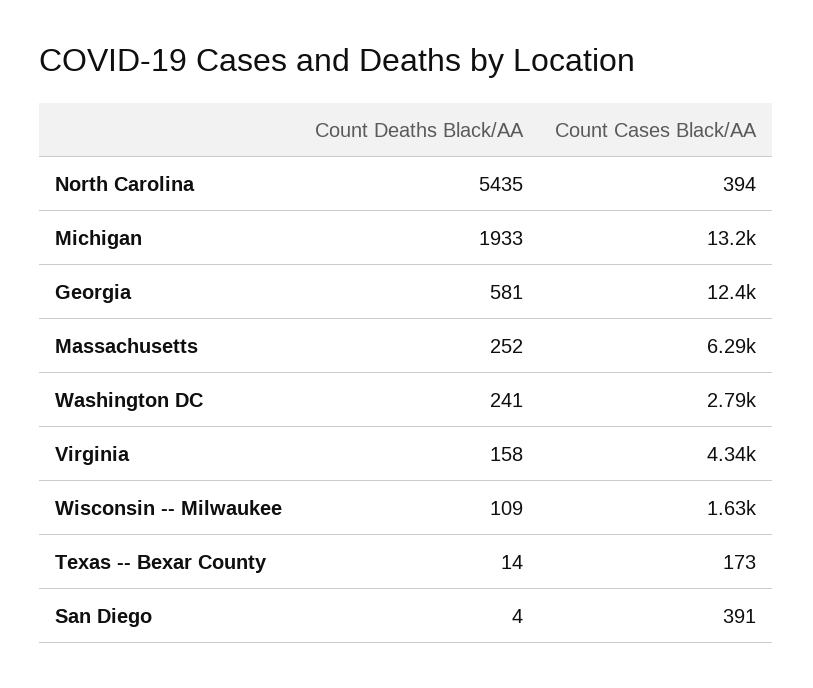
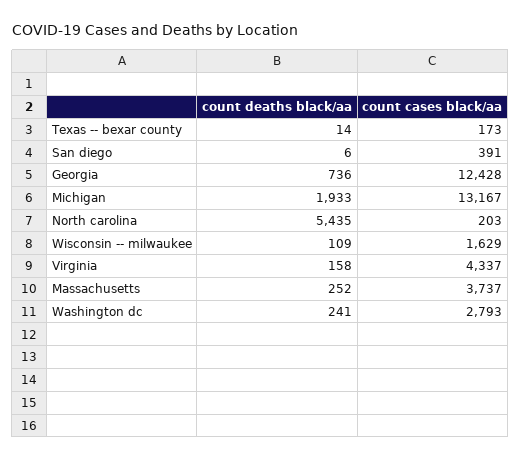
  {
    "Count Deaths Black/AA": {
      "North Carolina": 5435,
      "Michigan": 1933,
-     "Georgia": 581,
+     "Georgia": 736,
      "Massachusetts": 252,
      "Washington DC": 241,
      "Virginia": 158,
      "Wisconsin -- Milwaukee": 109,
      "Texas -- Bexar County": 14,
-     "San Diego": 4
+     "San Diego": 6
    },
    "Count Cases Black/AA": {
-     "North Carolina": 394,
+     "North Carolina": 203,
      "Michigan": 13167,
      "Georgia": 12428,
-     "Massachusetts": 6290,
+     "Massachusetts": 3737,
      "Washington DC": 2793,
      "Virginia": 4337,
      "Wisconsin -- Milwaukee": 1629,
      "Texas -- Bexar County": 173,
      "San Diego": 391
    }
  }

